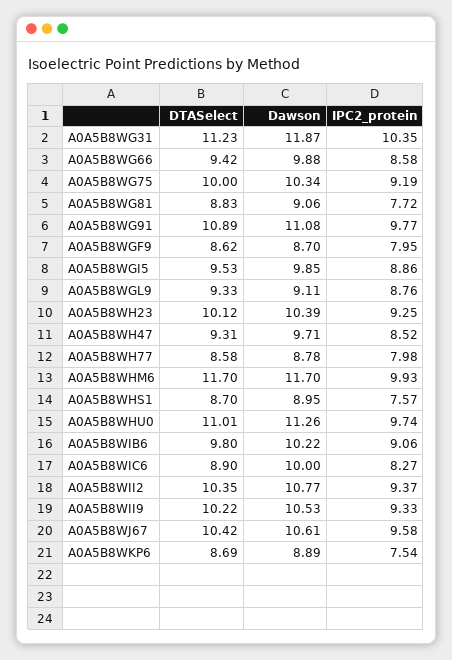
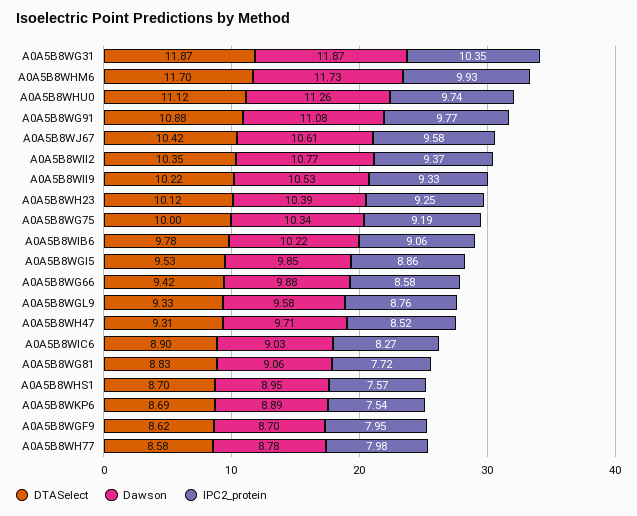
  {
    "DTASelect": {
-     "A0A5B8WG31": 11.23,
+     "A0A5B8WG31": 11.87,
      "A0A5B8WG66": 9.42,
      "A0A5B8WG75": 10,
      "A0A5B8WG81": 8.83,
-     "A0A5B8WG91": 10.89,
+     "A0A5B8WG91": 10.88,
      "A0A5B8WGF9": 8.62,
      "A0A5B8WGI5": 9.53,
      "A0A5B8WGL9": 9.33,
      "A0A5B8WH23": 10.12,
      "A0A5B8WH47": 9.31,
      "A0A5B8WH77": 8.58,
      "A0A5B8WHM6": 11.7,
      "A0A5B8WHS1": 8.7,
-     "A0A5B8WHU0": 11.01,
+     "A0A5B8WHU0": 11.12,
-     "A0A5B8WIB6": 9.8,
+     "A0A5B8WIB6": 9.78,
      "A0A5B8WIC6": 8.9,
      "A0A5B8WII2": 10.35,
      "A0A5B8WII9": 10.22,
      "A0A5B8WJ67": 10.42,
      "A0A5B8WKP6": 8.69
    },
    "Dawson": {
      "A0A5B8WG31": 11.87,
      "A0A5B8WG66": 9.88,
      "A0A5B8WG75": 10.34,
      "A0A5B8WG81": 9.06,
      "A0A5B8WG91": 11.08,
      "A0A5B8WGF9": 8.7,
      "A0A5B8WGI5": 9.85,
-     "A0A5B8WGL9": 9.11,
+     "A0A5B8WGL9": 9.58,
      "A0A5B8WH23": 10.39,
      "A0A5B8WH47": 9.71,
      "A0A5B8WH77": 8.78,
-     "A0A5B8WHM6": 11.7,
+     "A0A5B8WHM6": 11.73,
      "A0A5B8WHS1": 8.95,
      "A0A5B8WHU0": 11.26,
      "A0A5B8WIB6": 10.22,
-     "A0A5B8WIC6": 10,
+     "A0A5B8WIC6": 9.03,
      "A0A5B8WII2": 10.77,
      "A0A5B8WII9": 10.53,
      "A0A5B8WJ67": 10.61,
      "A0A5B8WKP6": 8.89
    },
    "IPC2_protein": {
      "A0A5B8WG31": 10.35,
      "A0A5B8WG66": 8.58,
      "A0A5B8WG75": 9.19,
      "A0A5B8WG81": 7.72,
      "A0A5B8WG91": 9.77,
      "A0A5B8WGF9": 7.95,
      "A0A5B8WGI5": 8.86,
      "A0A5B8WGL9": 8.76,
      "A0A5B8WH23": 9.25,
      "A0A5B8WH47": 8.52,
      "A0A5B8WH77": 7.98,
      "A0A5B8WHM6": 9.93,
      "A0A5B8WHS1": 7.57,
      "A0A5B8WHU0": 9.74,
      "A0A5B8WIB6": 9.06,
      "A0A5B8WIC6": 8.27,
      "A0A5B8WII2": 9.37,
      "A0A5B8WII9": 9.33,
      "A0A5B8WJ67": 9.58,
      "A0A5B8WKP6": 7.54
    }
  }

